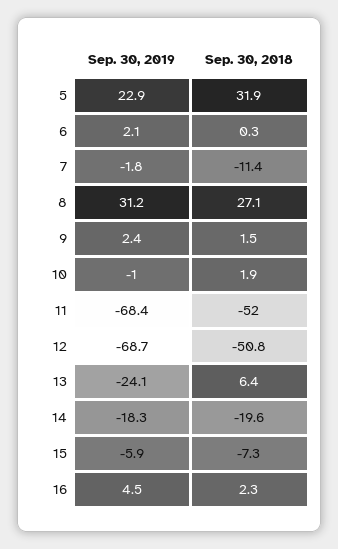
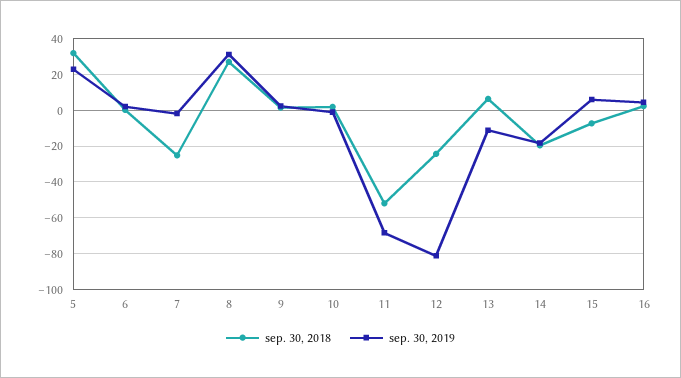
  {
    "Sep. 30, 2019": {
      "5": 22.9,
      "6": 2.1,
      "7": -1.8,
      "8": 31.2,
      "9": 2.4,
      "10": -1,
      "11": -68.4,
-     "12": -68.7,
+     "12": -80,
-     "13": -24.1,
+     "13": -10,
      "14": -18.3,
-     "15": -5.9,
+     "15": 5,
      "16": 4.5
    },
    "Sep. 30, 2018": {
      "5": 31.9,
      "6": 0.3,
-     "7": -11.4,
+     "7": -25,
      "8": 27.1,
      "9": 1.5,
      "10": 1.9,
      "11": -52,
-     "12": -50.8,
+     "12": -25,
      "13": 6.4,
      "14": -19.6,
      "15": -7.3,
      "16": 2.3
    }
  }

